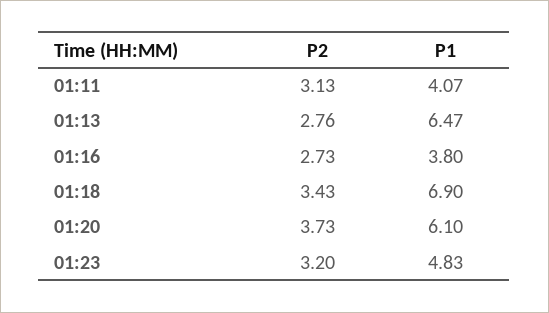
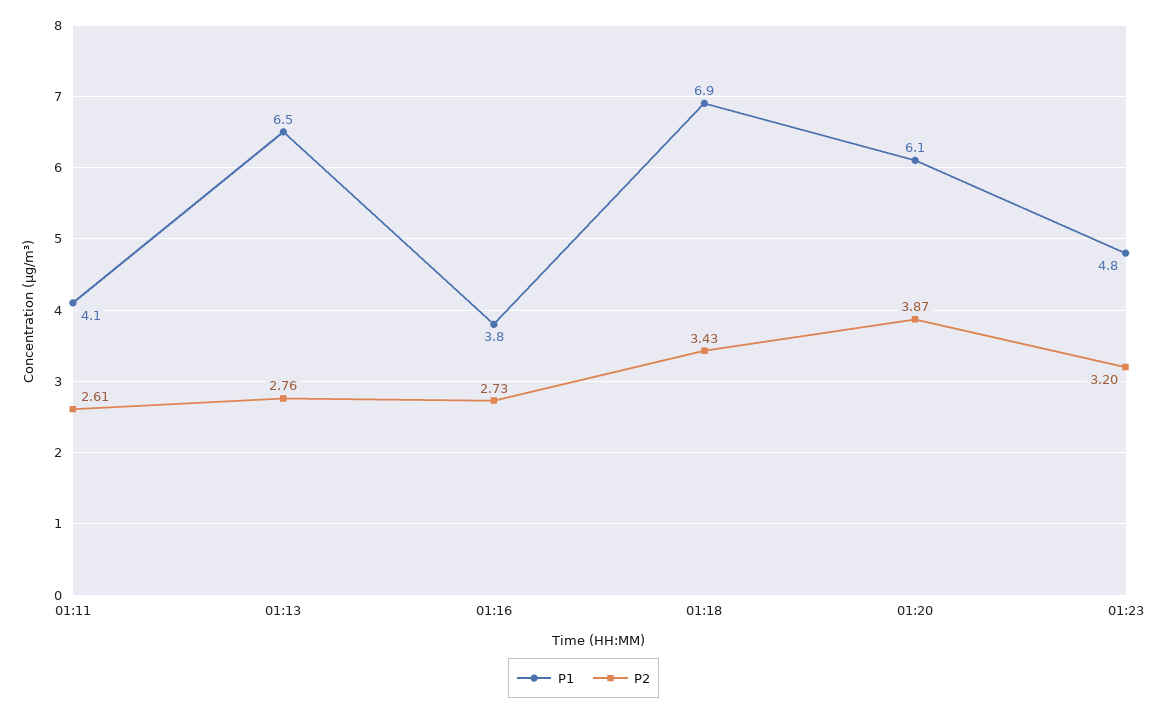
  {
    "P2": {
-     "01:11": 3.13,
+     "01:11": 2.61,
      "01:13": 2.76,
      "01:16": 2.73,
      "01:18": 3.43,
-     "01:20": 3.73,
+     "01:20": 3.87,
      "01:23": 3.2
    },
    "P1": {
      "01:11": 4.07,
      "01:13": 6.47,
      "01:16": 3.8,
      "01:18": 6.9,
      "01:20": 6.1,
      "01:23": 4.83
    }
  }

